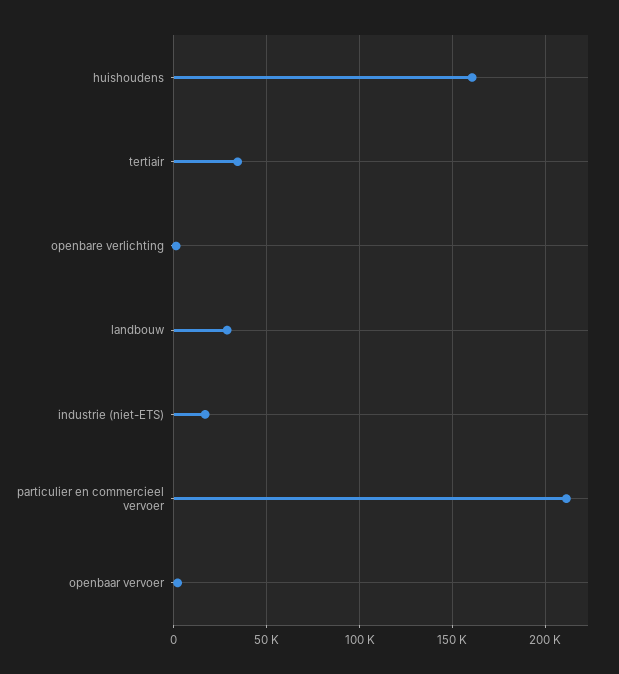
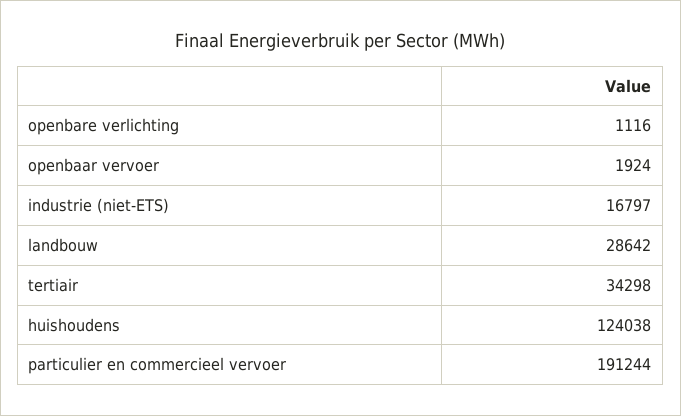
  {
-   "huishoudens": 160000,
+   "huishoudens": 124038,
    "tertiair": 34298,
    "openbare verlichting": 1116,
    "landbouw": 28642,
    "industrie (niet-ETS)": 16797,
-   "particulier en commercieel vervoer": 210000,
+   "particulier en commercieel vervoer": 191244,
    "openbaar vervoer": 1924
  }

